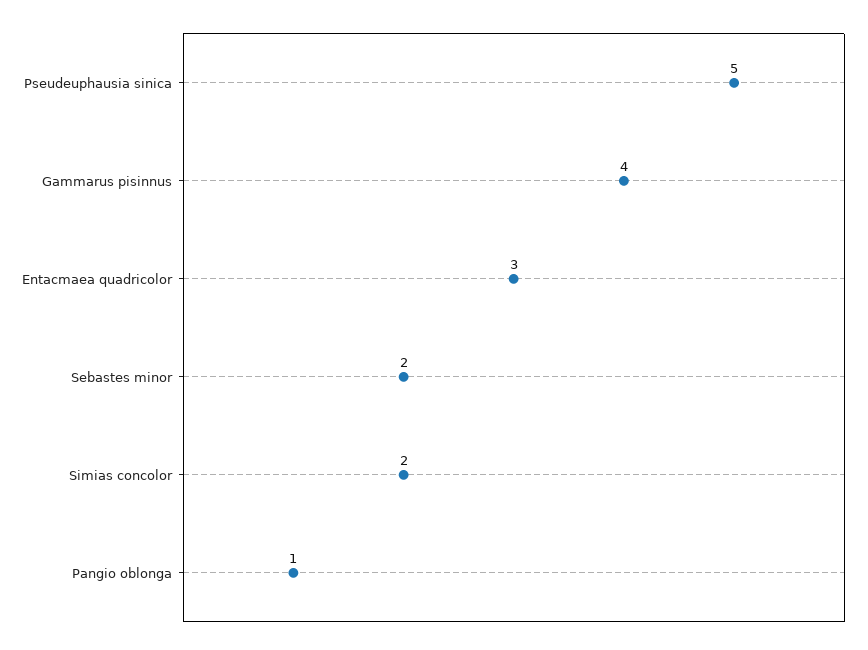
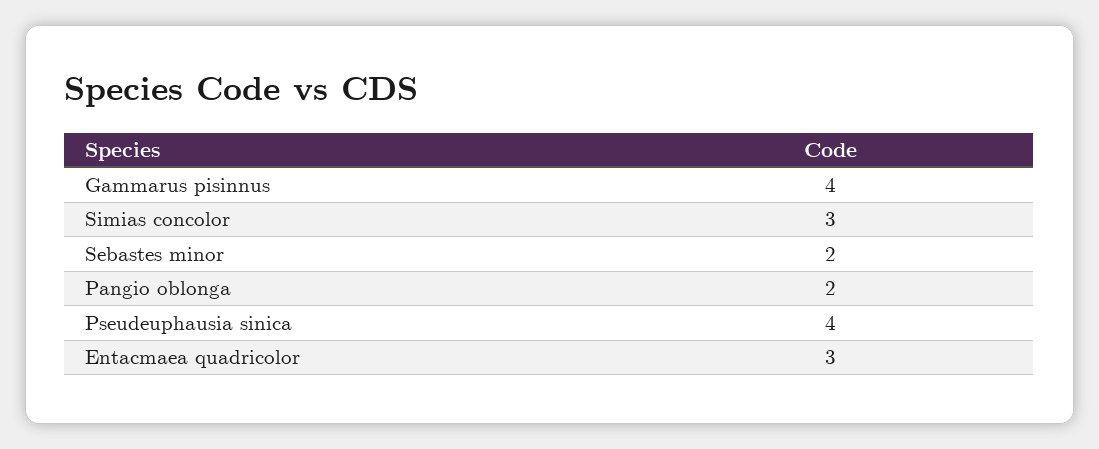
  {
-   "Pseudeuphausia sinica": 5,
+   "Pseudeuphausia sinica": 4,
    "Gammarus pisinnus": 4,
    "Entacmaea quadricolor": 3,
    "Sebastes minor": 2,
-   "Simias concolor": 2,
+   "Simias concolor": 3,
-   "Pangio oblonga": 1
+   "Pangio oblonga": 2
  }

